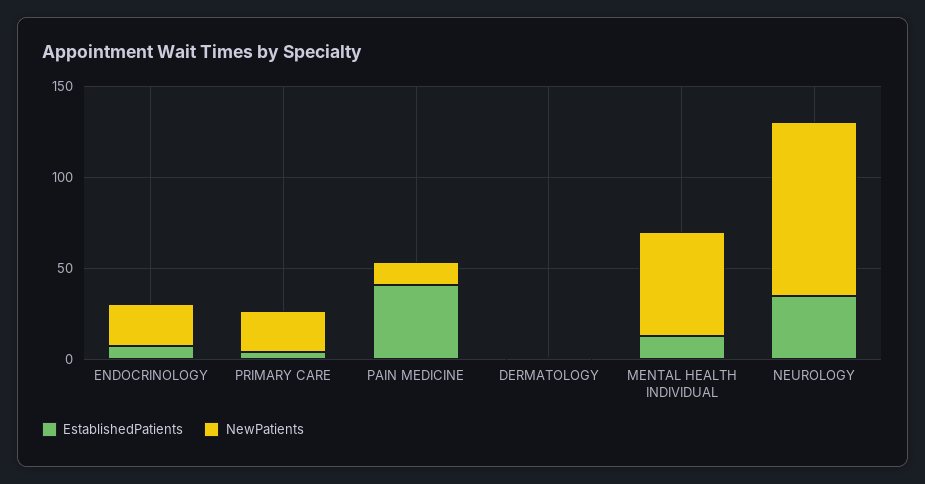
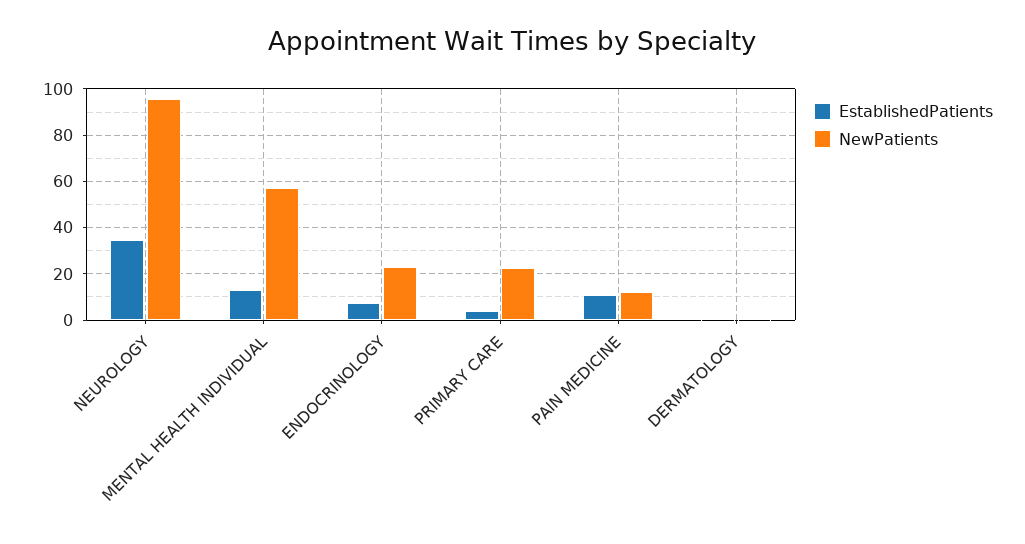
  {
    "EstablishedPatients": {
      "ENDOCRINOLOGY": 5,
      "PRIMARY CARE": 5,
-     "PAIN MEDICINE": 40,
+     "PAIN MEDICINE": 10,
      "DERMATOLOGY": 0,
      "MENTAL HEALTH INDIVIDUAL": 15,
      "NEUROLOGY": 35
    },
    "NewPatients": {
      "ENDOCRINOLOGY": 25,
      "PRIMARY CARE": 20,
      "PAIN MEDICINE": 10,
      "DERMATOLOGY": 0,
      "MENTAL HEALTH INDIVIDUAL": 55,
      "NEUROLOGY": 95
    }
  }

